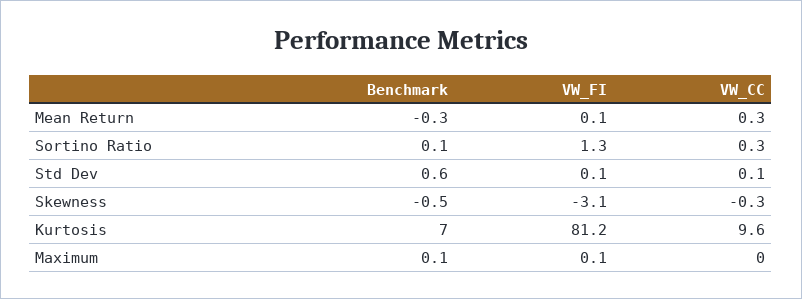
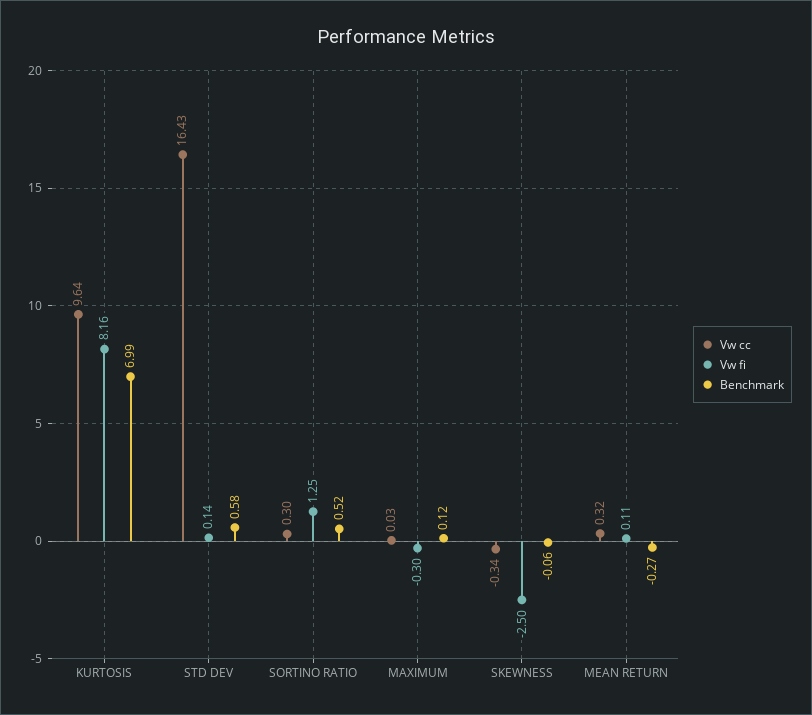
  {
    "Benchmark": {
      "Mean Return": -0.27,
-     "Sortino Ratio": 0.1,
+     "Sortino Ratio": 0.52,
      "Std Dev": 0.58,
-     "Skewness": -0.5,
+     "Skewness": -0.06,
      "Kurtosis": 6.99,
      "Maximum": 0.12
    },
    "VW_FI": {
      "Mean Return": 0.11,
      "Sortino Ratio": 1.25,
      "Std Dev": 0.14,
-     "Skewness": -3.1,
+     "Skewness": -2.5,
-     "Kurtosis": 81.2,
+     "Kurtosis": 8.16,
-     "Maximum": 0.1
+     "Maximum": -0.3
    },
    "VW_CC": {
      "Mean Return": 0.32,
      "Sortino Ratio": 0.3,
-     "Std Dev": 0.1,
+     "Std Dev": 16.43,
      "Skewness": -0.34,
      "Kurtosis": 9.64,
      "Maximum": 0.03
    }
  }

